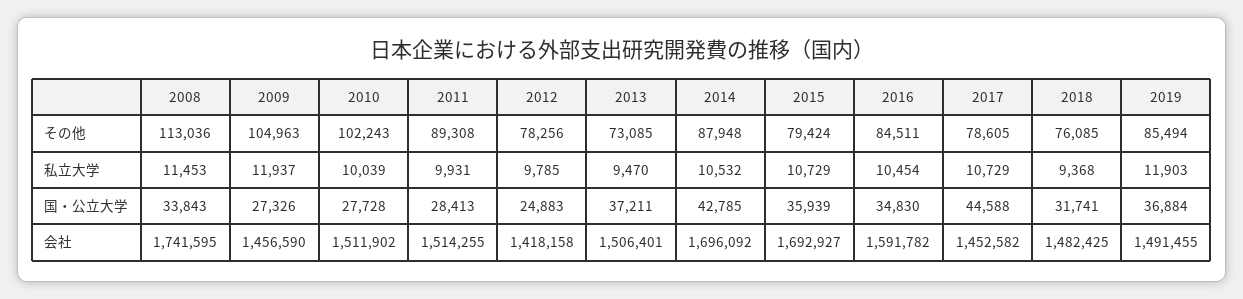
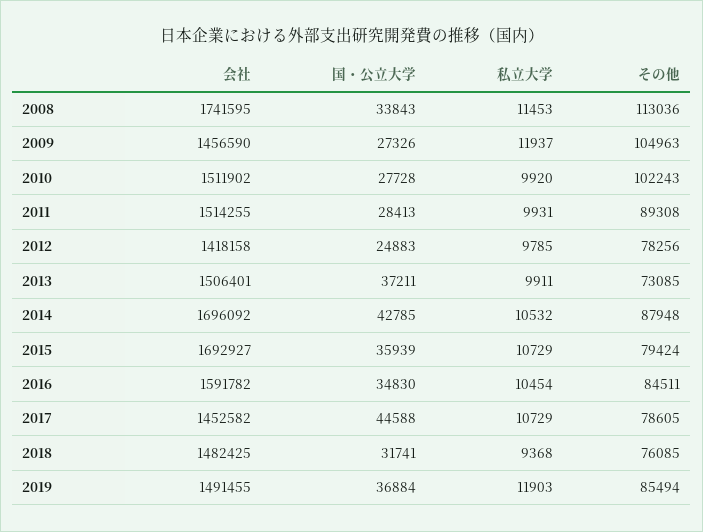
  {
    "2008": {
      "その他": 113036,
      "私立大学": 11453,
      "国・公立大学": 33843,
      "会社": 1741595
    },
    "2009": {
      "その他": 104963,
      "私立大学": 11937,
      "国・公立大学": 27326,
      "会社": 1456590
    },
    "2010": {
      "その他": 102243,
-     "私立大学": 10039,
+     "私立大学": 9920,
      "国・公立大学": 27728,
      "会社": 1511902
    },
    "2011": {
      "その他": 89308,
      "私立大学": 9931,
      "国・公立大学": 28413,
      "会社": 1514255
    },
    "2012": {
      "その他": 78256,
      "私立大学": 9785,
      "国・公立大学": 24883,
      "会社": 1418158
    },
    "2013": {
      "その他": 73085,
-     "私立大学": 9470,
+     "私立大学": 9911,
      "国・公立大学": 37211,
      "会社": 1506401
    },
    "2014": {
      "その他": 87948,
      "私立大学": 10532,
      "国・公立大学": 42785,
      "会社": 1696092
    },
    "2015": {
      "その他": 79424,
      "私立大学": 10729,
      "国・公立大学": 35939,
      "会社": 1692927
    },
    "2016": {
      "その他": 84511,
      "私立大学": 10454,
      "国・公立大学": 34830,
      "会社": 1591782
    },
    "2017": {
      "その他": 78605,
      "私立大学": 10729,
      "国・公立大学": 44588,
      "会社": 1452582
    },
    "2018": {
      "その他": 76085,
      "私立大学": 9368,
      "国・公立大学": 31741,
      "会社": 1482425
    },
    "2019": {
      "その他": 85494,
      "私立大学": 11903,
      "国・公立大学": 36884,
      "会社": 1491455
    }
  }

